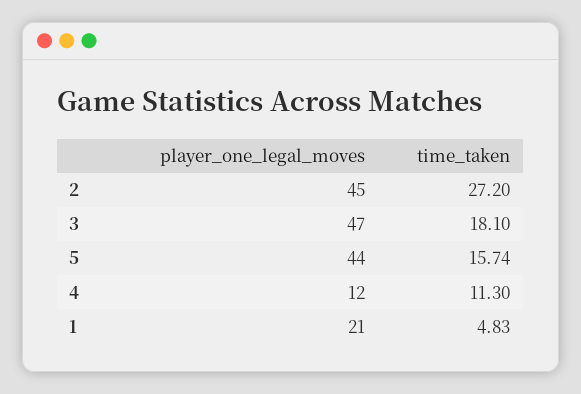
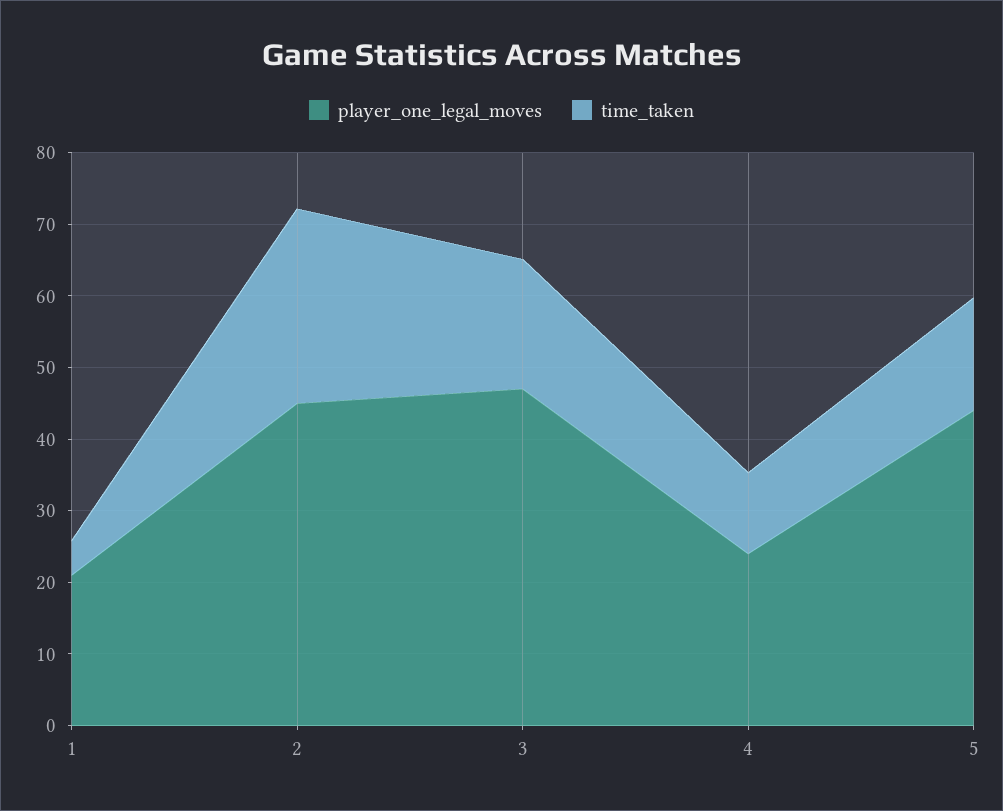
  {
    "player_one_legal_moves": {
      "2": 45,
      "3": 47,
      "5": 44,
-     "4": 12,
+     "4": 24,
      "1": 21
    },
    "time_taken": {
      "2": 27.2,
      "3": 18.1,
      "5": 15.74,
      "4": 11.3,
      "1": 4.83
    }
  }

